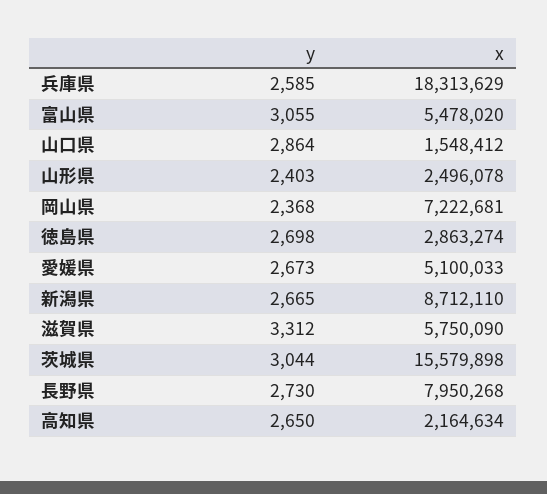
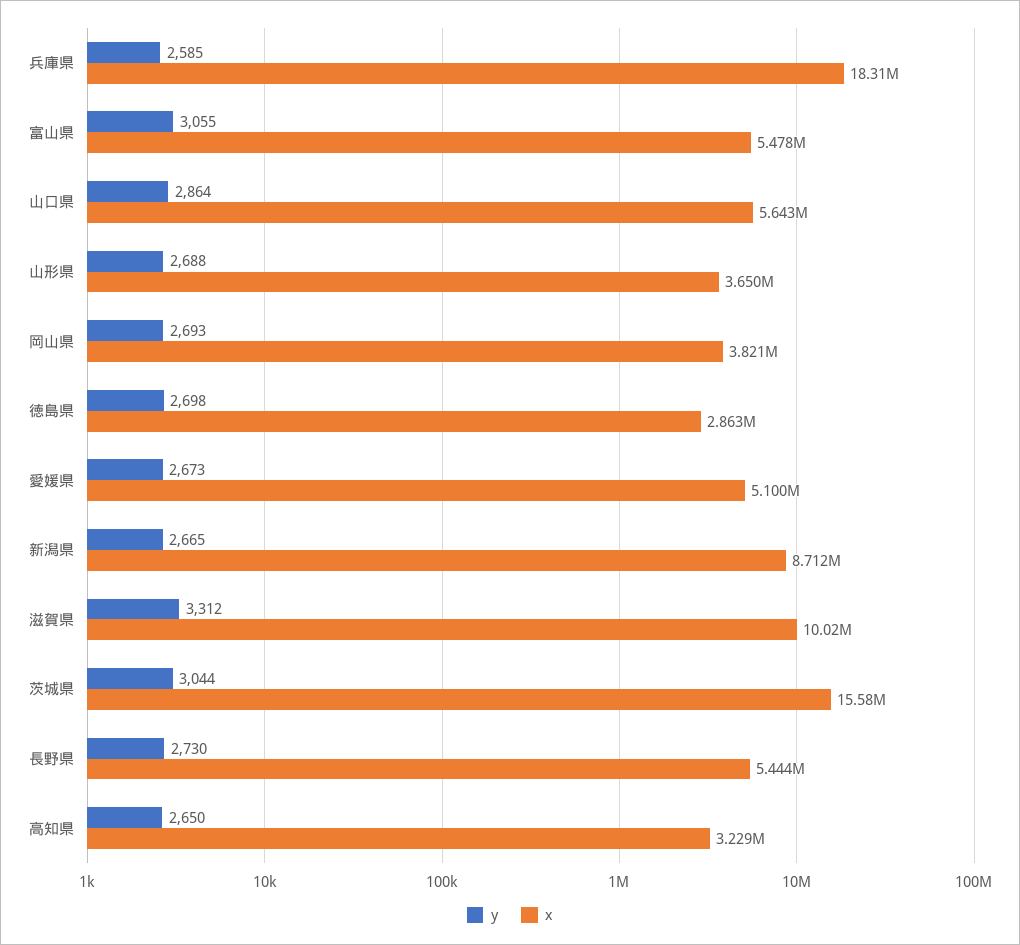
  {
    "y": {
      "兵庫県": 2585,
      "富山県": 3055,
      "山口県": 2864,
-     "山形県": 2403,
+     "山形県": 2688,
-     "岡山県": 2368,
+     "岡山県": 2693,
      "徳島県": 2698,
      "愛媛県": 2673,
      "新潟県": 2665,
      "滋賀県": 3312,
      "茨城県": 3044,
      "長野県": 2730,
      "高知県": 2650
    },
    "x": {
      "兵庫県": 18313629,
      "富山県": 5478020,
-     "山口県": 1548412,
+     "山口県": 5643000,
-     "山形県": 2496078,
+     "山形県": 3650000,
-     "岡山県": 7222681,
+     "岡山県": 3821000,
      "徳島県": 2863274,
      "愛媛県": 5100033,
      "新潟県": 8712110,
-     "滋賀県": 5750090,
+     "滋賀県": 10020000,
      "茨城県": 15579898,
-     "長野県": 7950268,
+     "長野県": 5444000,
-     "高知県": 2164634
+     "高知県": 3229000
    }
  }

